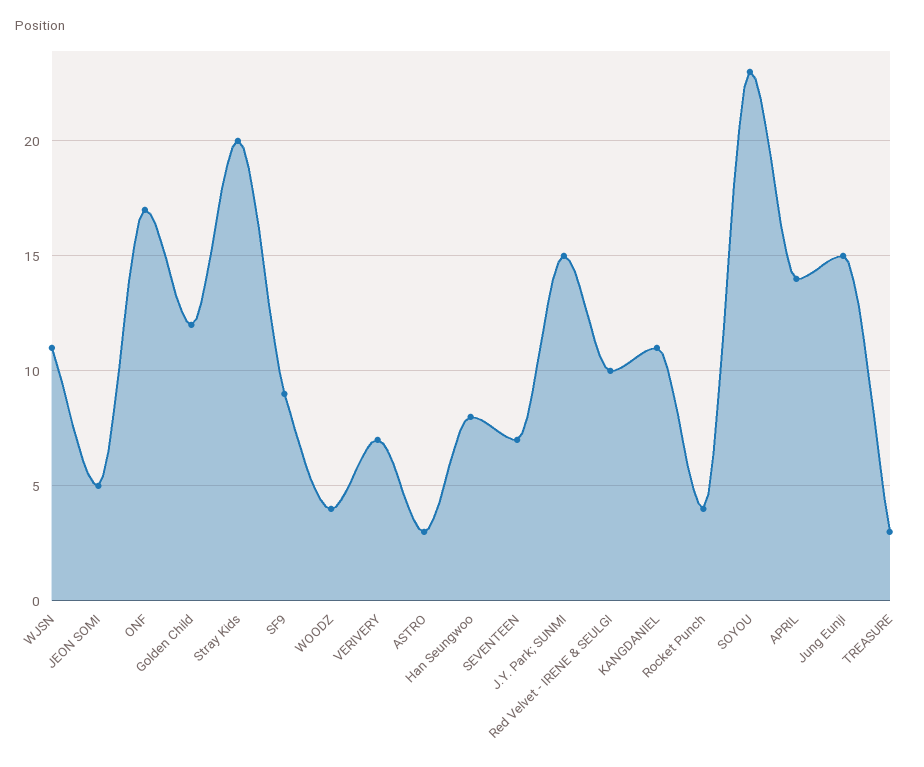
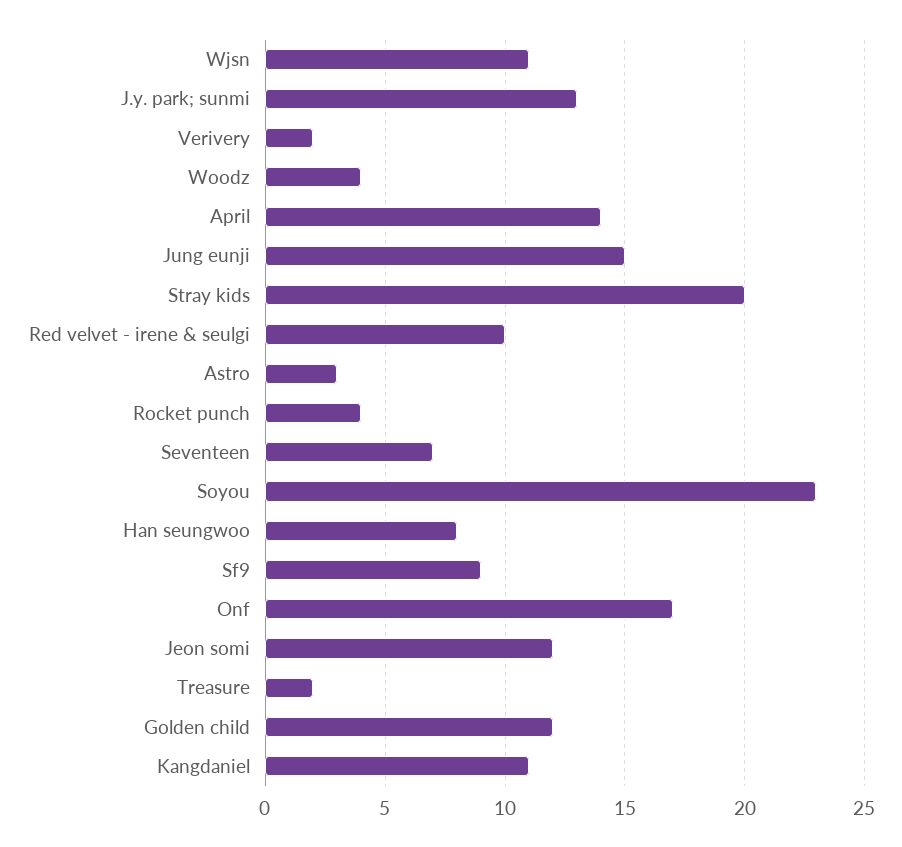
  {
    "WJSN": 11,
-   "JEON SOMI": 5,
+   "JEON SOMI": 12,
    "ONF": 17,
    "Golden Child": 12,
    "Stray Kids": 20,
    "SF9": 9,
    "WOODZ": 4,
-   "VERIVERY": 7,
+   "VERIVERY": 2,
    "ASTRO": 3,
    "Han Seungwoo": 8,
    "SEVENTEEN": 7,
-   "J.Y. Park; SUNMI": 15,
+   "J.Y. Park; SUNMI": 13,
    "Red Velvet - IRENE & SEULGI": 10,
    "KANGDANIEL": 11,
    "Rocket Punch": 4,
    "SOYOU": 23,
    "APRIL": 14,
    "Jung Eunji": 15,
-   "TREASURE": 3
+   "TREASURE": 2
  }

